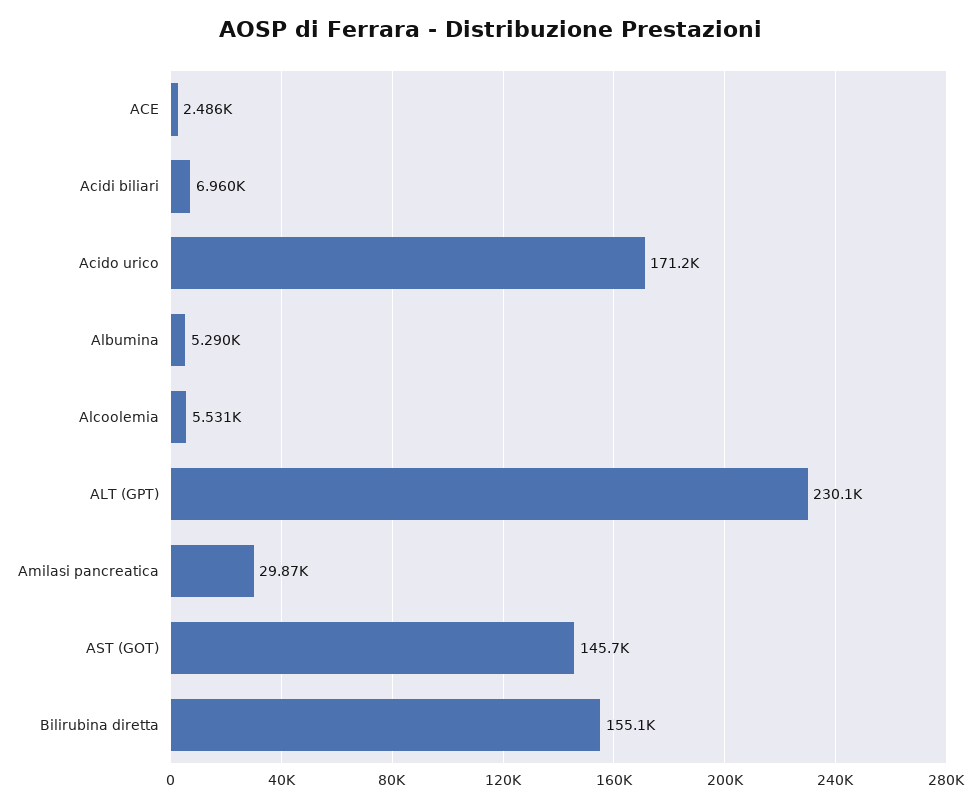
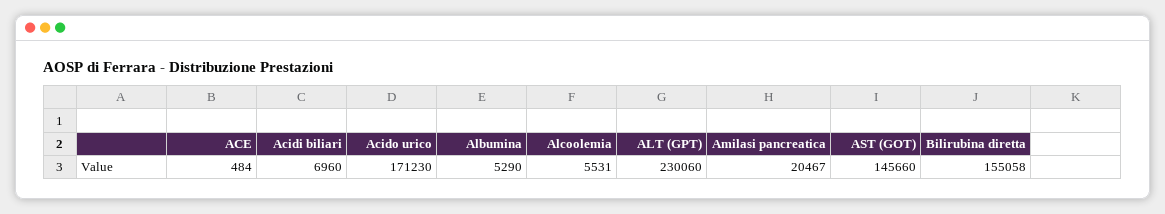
  {
-   "ACE": 2486,
+   "ACE": 484,
    "Acidi biliari": 6960,
    "Acido urico": 171230,
    "Albumina": 5290,
    "Alcoolemia": 5531,
    "ALT (GPT)": 230060,
-   "Amilasi pancreatica": 29870,
+   "Amilasi pancreatica": 20467,
    "AST (GOT)": 145660,
    "Bilirubina diretta": 155058
  }

